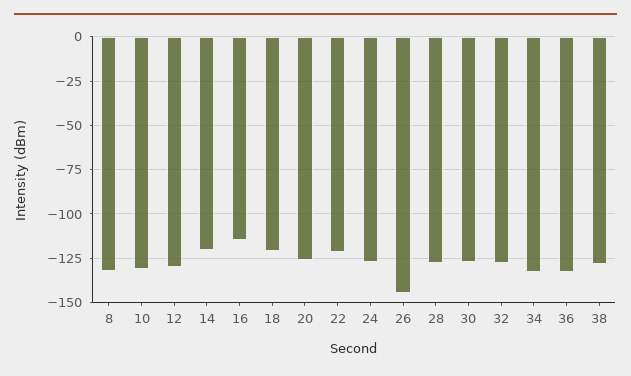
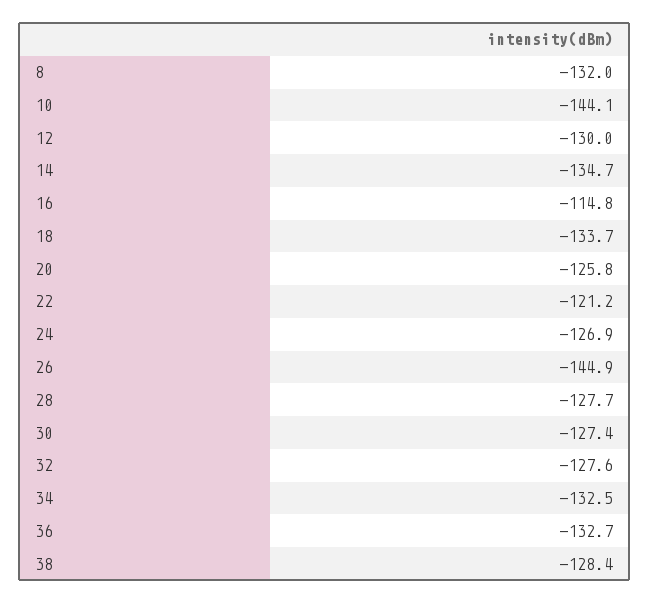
  {
    "8": -132,
-   "10": -130,
+   "10": -144.1,
    "12": -130,
-   "14": -120,
+   "14": -134.7,
    "16": -114.8,
-   "18": -120,
+   "18": -133.7,
    "20": -125.8,
    "22": -121.2,
    "24": -126.9,
    "26": -144.9,
    "28": -127.7,
    "30": -127.4,
    "32": -127.6,
    "34": -132.5,
    "36": -132.7,
    "38": -128.4
  }

